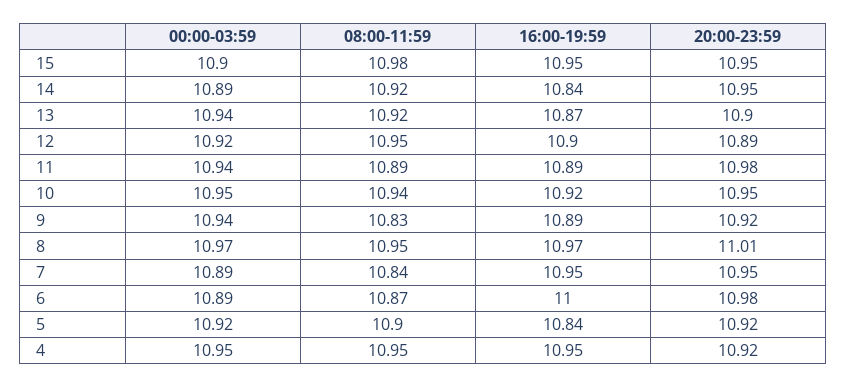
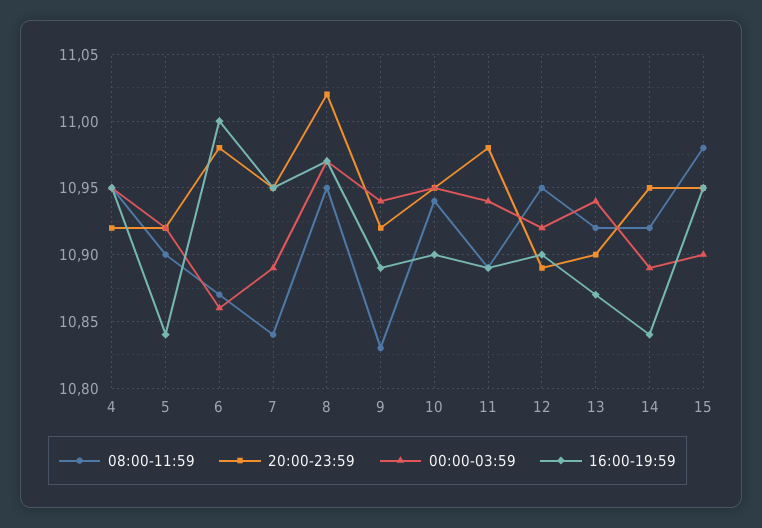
  {
    "00:00-03:59": {
      "15": 10.9,
      "14": 10.89,
      "13": 10.94,
      "12": 10.92,
      "11": 10.94,
      "10": 10.95,
      "9": 10.94,
      "8": 10.97,
      "7": 10.89,
-     "6": 10.89,
+     "6": 10.86,
      "5": 10.92,
      "4": 10.95
    },
    "08:00-11:59": {
      "15": 10.98,
      "14": 10.92,
      "13": 10.92,
      "12": 10.95,
      "11": 10.89,
      "10": 10.94,
      "9": 10.83,
      "8": 10.95,
      "7": 10.84,
      "6": 10.87,
      "5": 10.9,
      "4": 10.95
    },
    "16:00-19:59": {
      "15": 10.95,
      "14": 10.84,
      "13": 10.87,
      "12": 10.9,
      "11": 10.89,
-     "10": 10.92,
+     "10": 10.9,
      "9": 10.89,
      "8": 10.97,
      "7": 10.95,
      "6": 11,
      "5": 10.84,
      "4": 10.95
    },
    "20:00-23:59": {
      "15": 10.95,
      "14": 10.95,
      "13": 10.9,
      "12": 10.89,
      "11": 10.98,
      "10": 10.95,
      "9": 10.92,
-     "8": 11.01,
+     "8": 11.02,
      "7": 10.95,
      "6": 10.98,
      "5": 10.92,
      "4": 10.92
    }
  }

